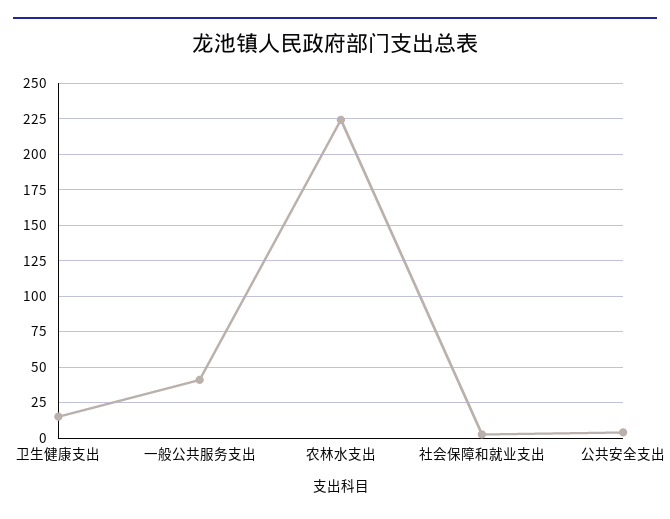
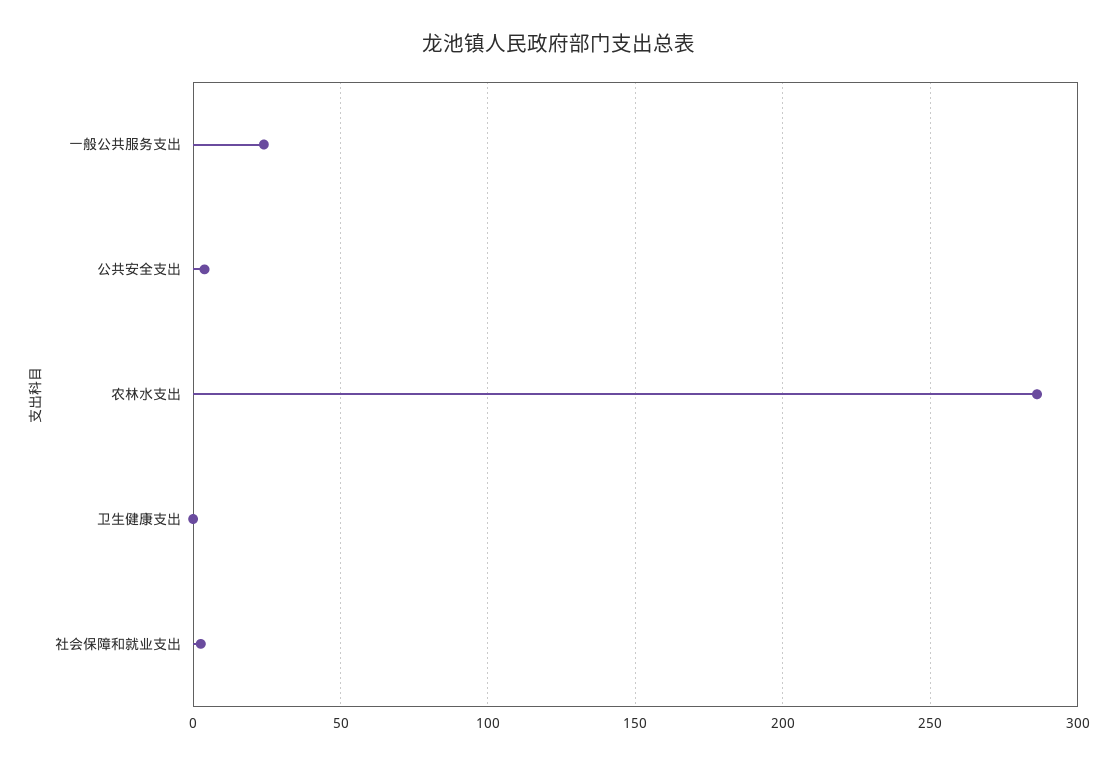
  {
-   "卫生健康支出": 15,
+   "卫生健康支出": 0,
-   "一般公共服务支出": 40,
+   "一般公共服务支出": 25,
-   "农林水支出": 225,
+   "农林水支出": 285,
    "社会保障和就业支出": 5,
    "公共安全支出": 5
  }

